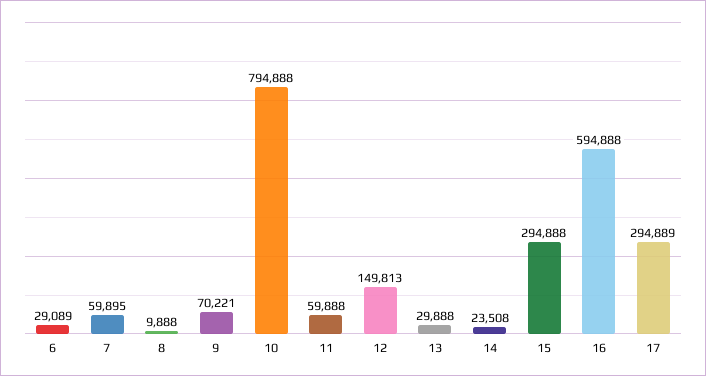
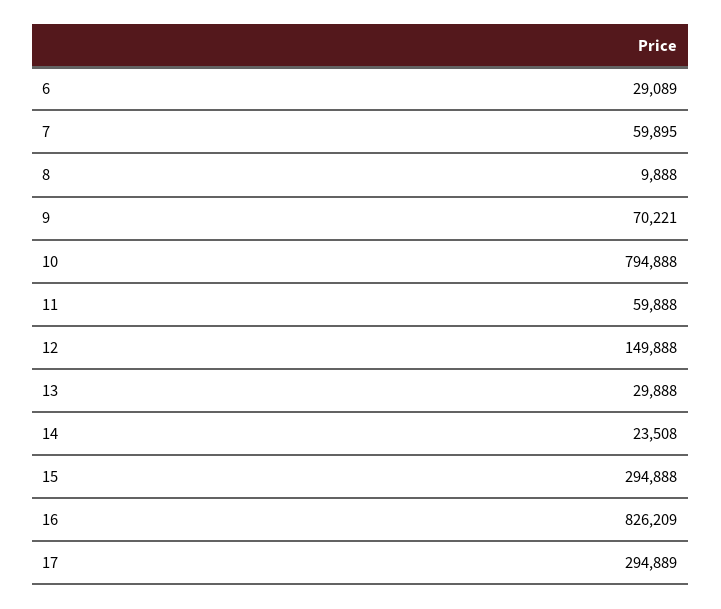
  {
    "6": 29089,
    "7": 59895,
    "8": 9888,
    "9": 70221,
    "10": 794888,
    "11": 59888,
-   "12": 149813,
+   "12": 149888,
    "13": 29888,
    "14": 23508,
    "15": 294888,
-   "16": 594888,
+   "16": 826209,
    "17": 294889
  }

